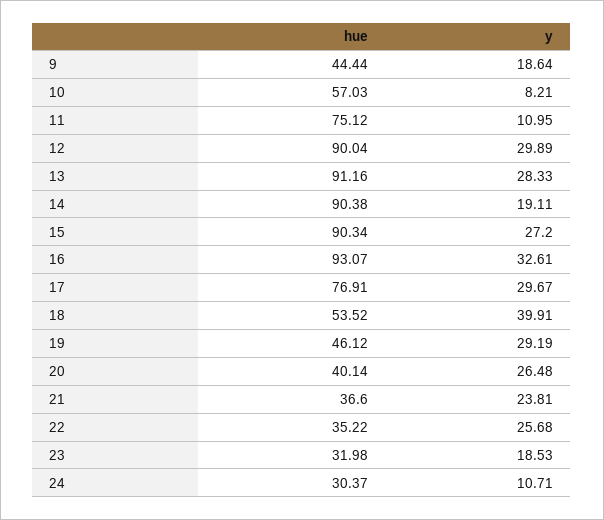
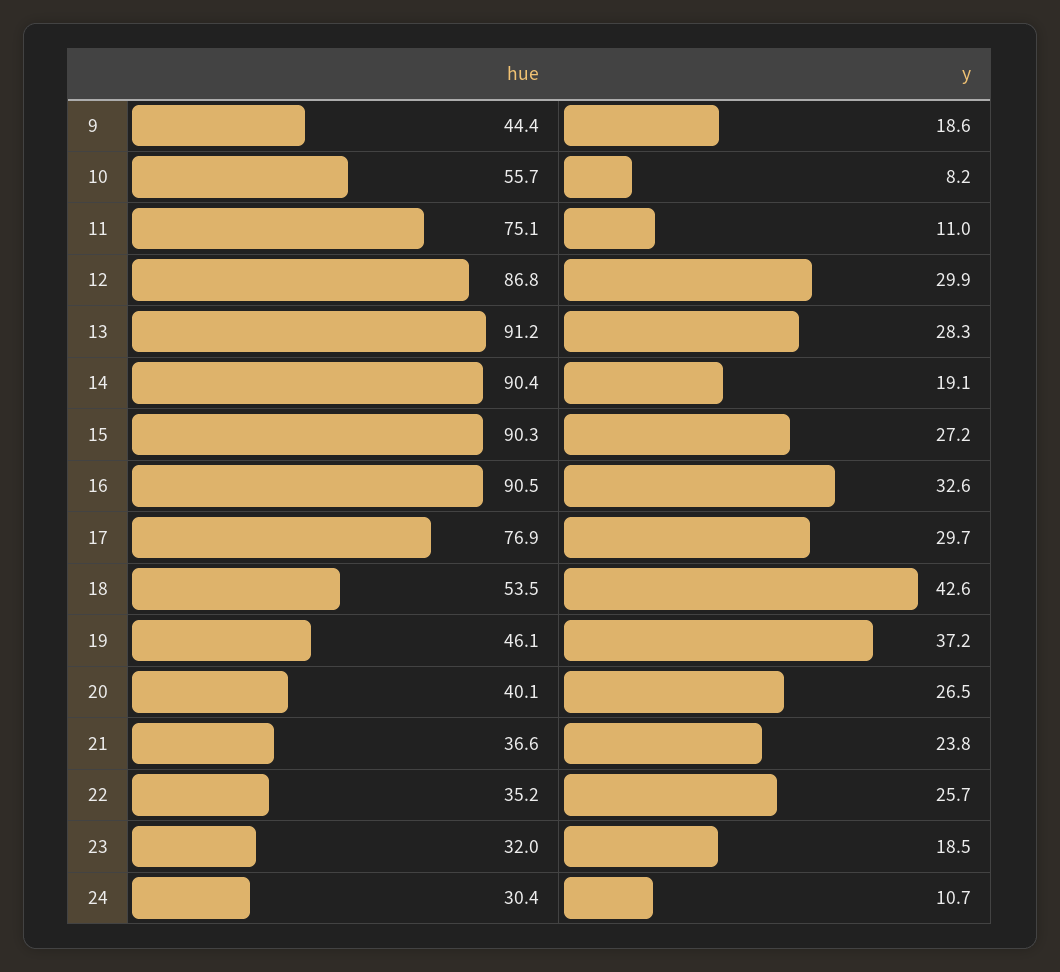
  {
    "hue": {
      "9": 44.44,
-     "10": 57.03,
+     "10": 55.7,
      "11": 75.12,
-     "12": 90.04,
+     "12": 86.8,
      "13": 91.16,
      "14": 90.38,
      "15": 90.34,
-     "16": 93.07,
+     "16": 90.5,
      "17": 76.91,
      "18": 53.52,
      "19": 46.12,
      "20": 40.14,
      "21": 36.6,
      "22": 35.22,
      "23": 31.98,
      "24": 30.37
    },
    "y": {
      "9": 18.64,
      "10": 8.21,
      "11": 10.95,
      "12": 29.89,
      "13": 28.33,
      "14": 19.11,
      "15": 27.2,
      "16": 32.61,
      "17": 29.67,
-     "18": 39.91,
+     "18": 42.6,
-     "19": 29.19,
+     "19": 37.2,
      "20": 26.48,
      "21": 23.81,
      "22": 25.68,
      "23": 18.53,
      "24": 10.71
    }
  }

